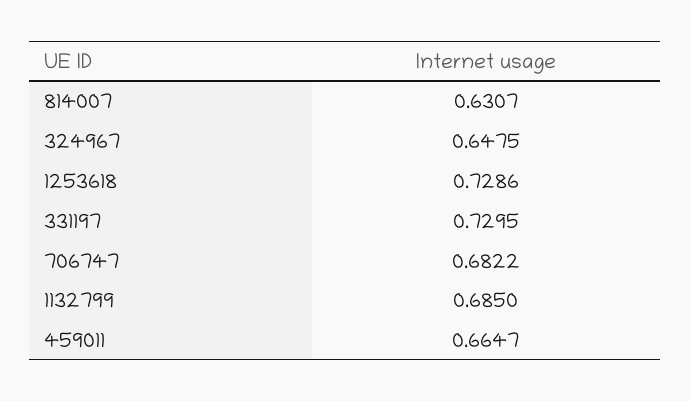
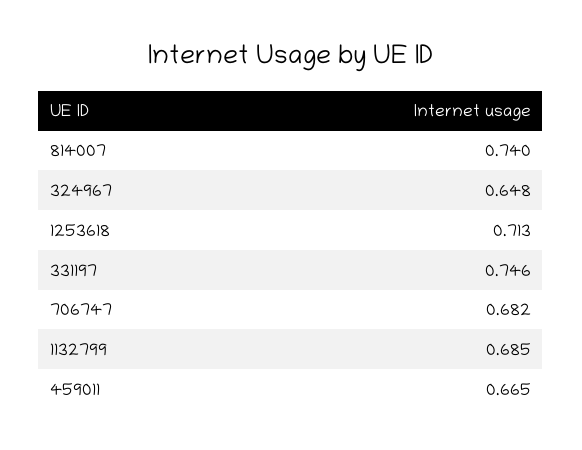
  {
-   "814007": 0.6307,
+   "814007": 0.74,
    "324967": 0.6475,
-   "1253618": 0.7286,
+   "1253618": 0.713,
-   "331197": 0.7295,
+   "331197": 0.746,
    "706747": 0.6822,
    "1132799": 0.685,
    "459011": 0.6647
  }

